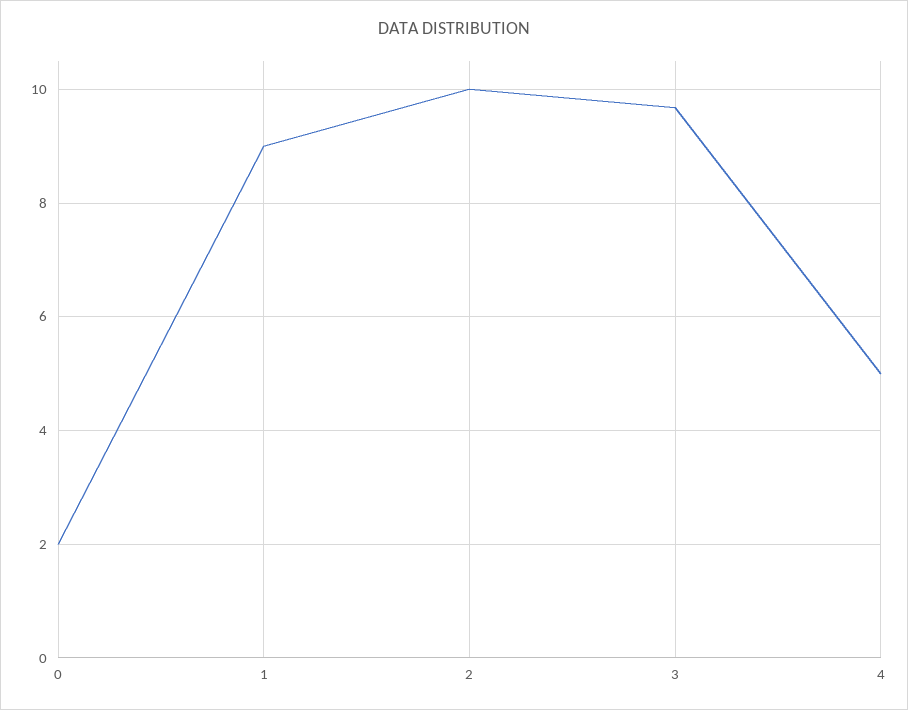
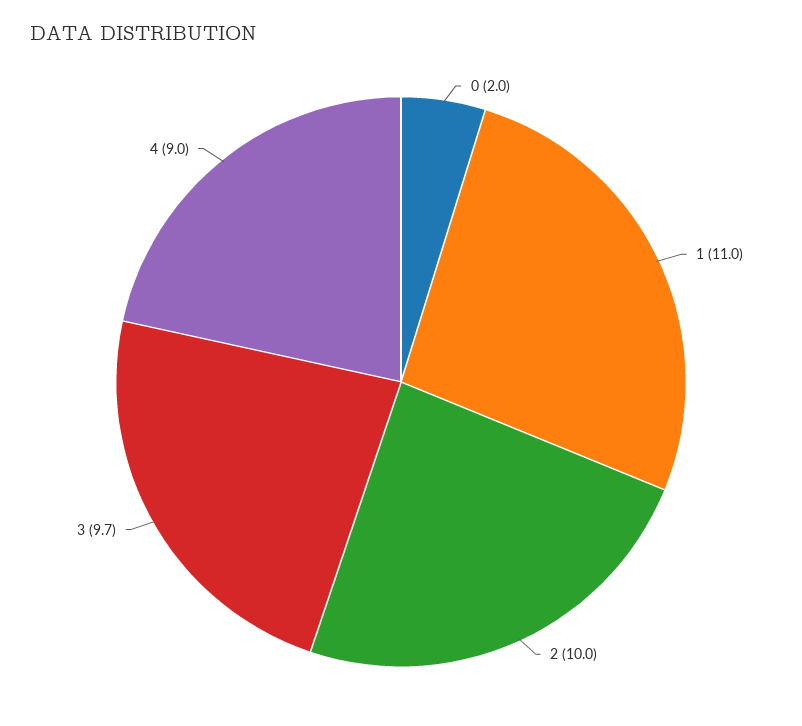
  {
    "0": 2,
-   "1": 9,
+   "1": 11,
    "2": 10,
    "3": 9.7,
-   "4": 5
+   "4": 9
  }

